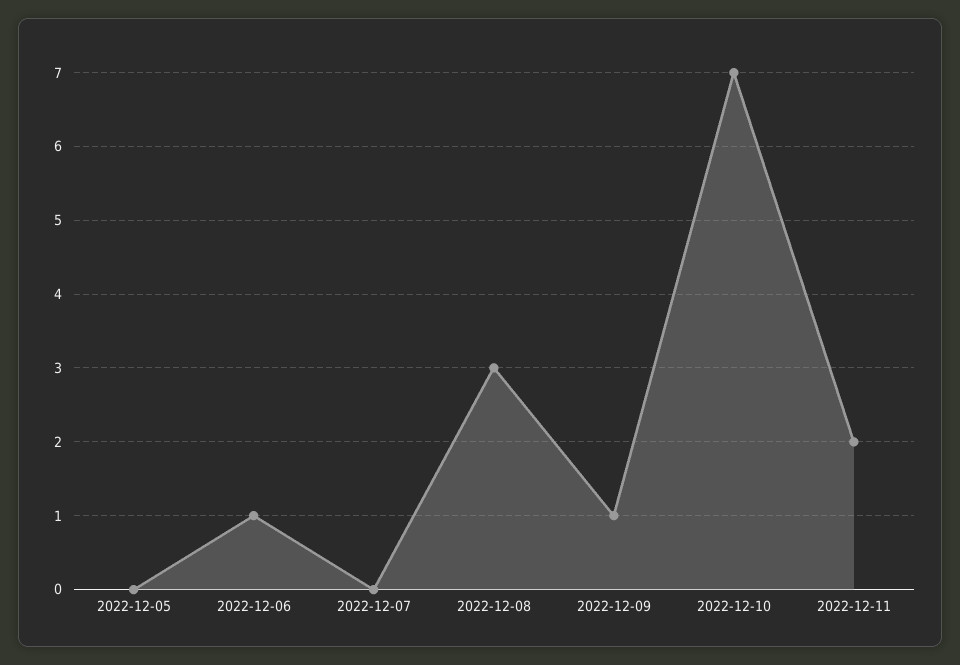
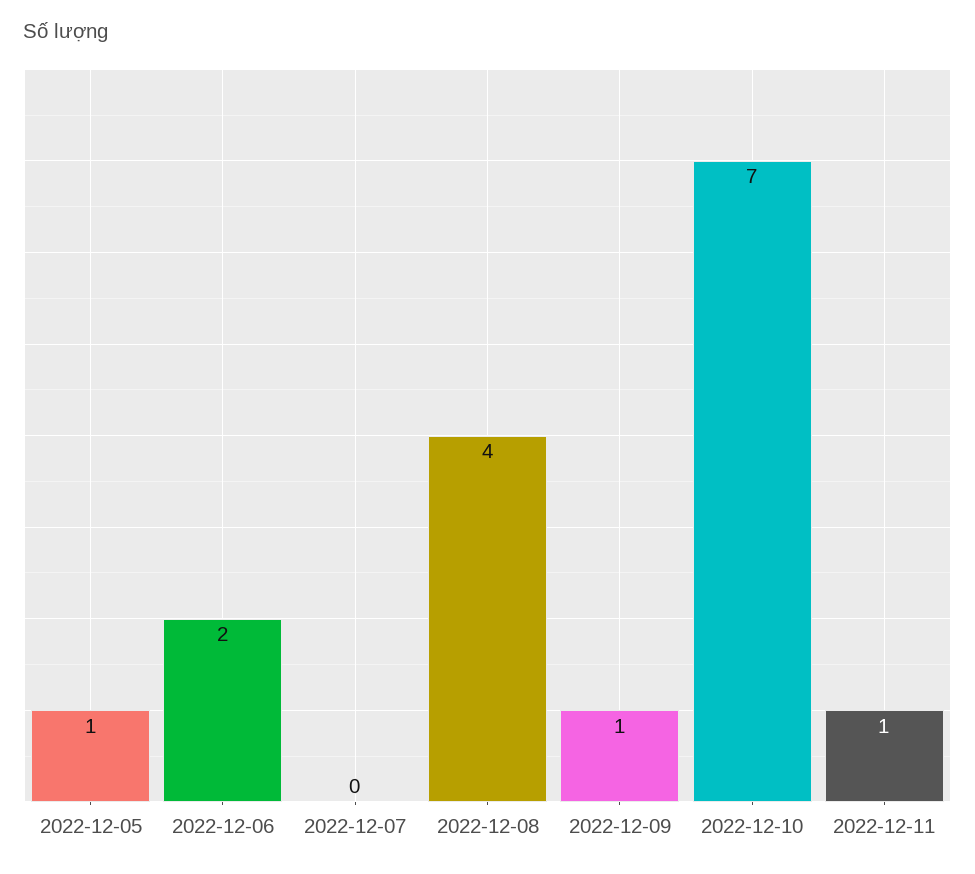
  {
-   "2022-12-05": 0,
+   "2022-12-05": 1,
-   "2022-12-06": 1,
+   "2022-12-06": 2,
    "2022-12-07": 0,
-   "2022-12-08": 3,
+   "2022-12-08": 4,
    "2022-12-09": 1,
    "2022-12-10": 7,
-   "2022-12-11": 2
+   "2022-12-11": 1
  }

